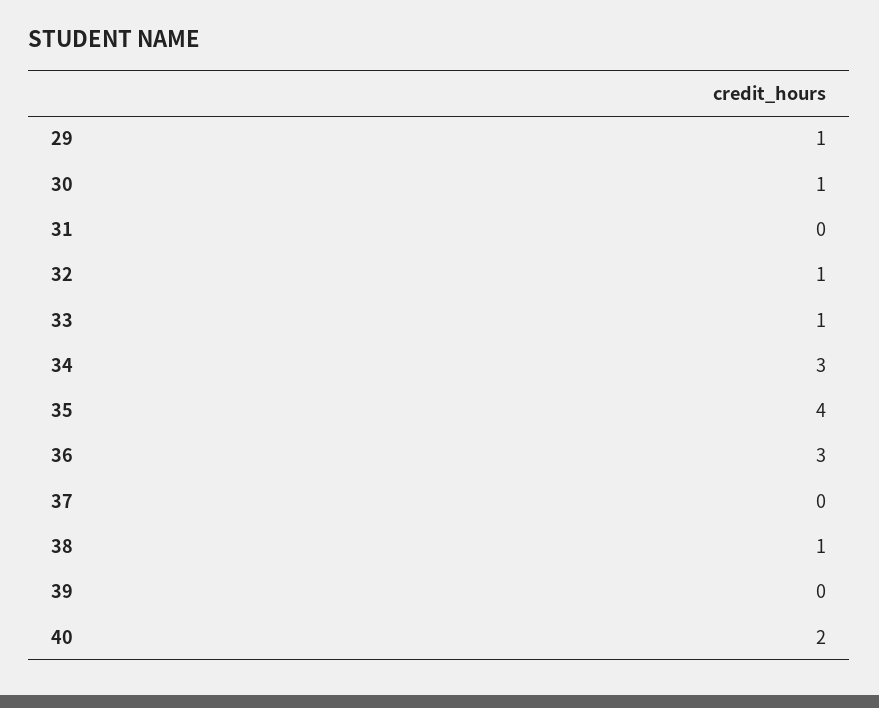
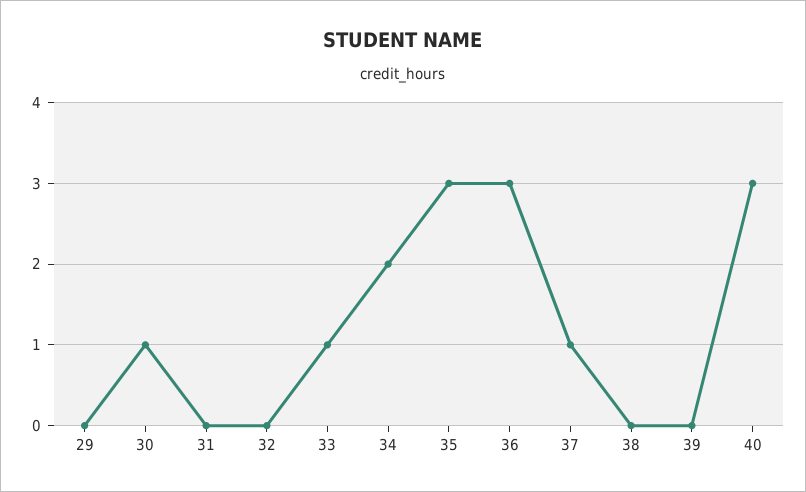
  {
-   "29": 1,
+   "29": 0,
    "30": 1,
    "31": 0,
-   "32": 1,
+   "32": 0,
    "33": 1,
-   "34": 3,
+   "34": 2,
-   "35": 4,
+   "35": 3,
    "36": 3,
-   "37": 0,
+   "37": 1,
-   "38": 1,
+   "38": 0,
    "39": 0,
-   "40": 2
+   "40": 3
  }

